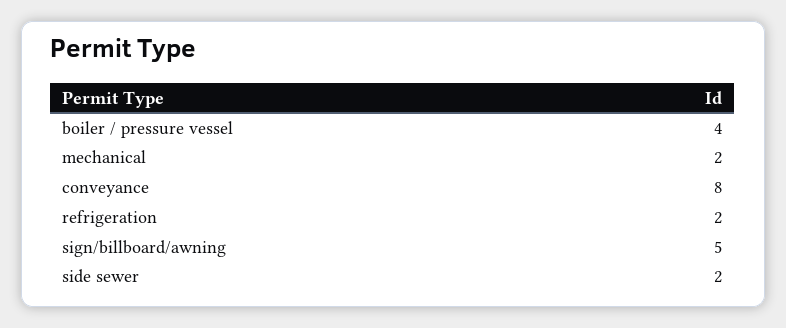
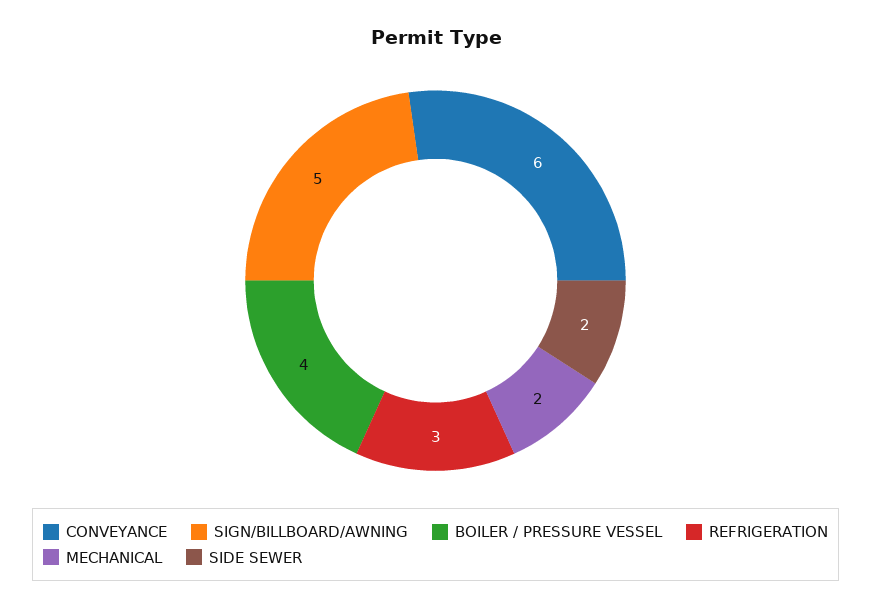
  {
    "boiler / pressure vessel": 4,
    "mechanical": 2,
-   "conveyance": 8,
+   "conveyance": 6,
-   "refrigeration": 2,
+   "refrigeration": 3,
    "sign/billboard/awning": 5,
    "side sewer": 2
  }

